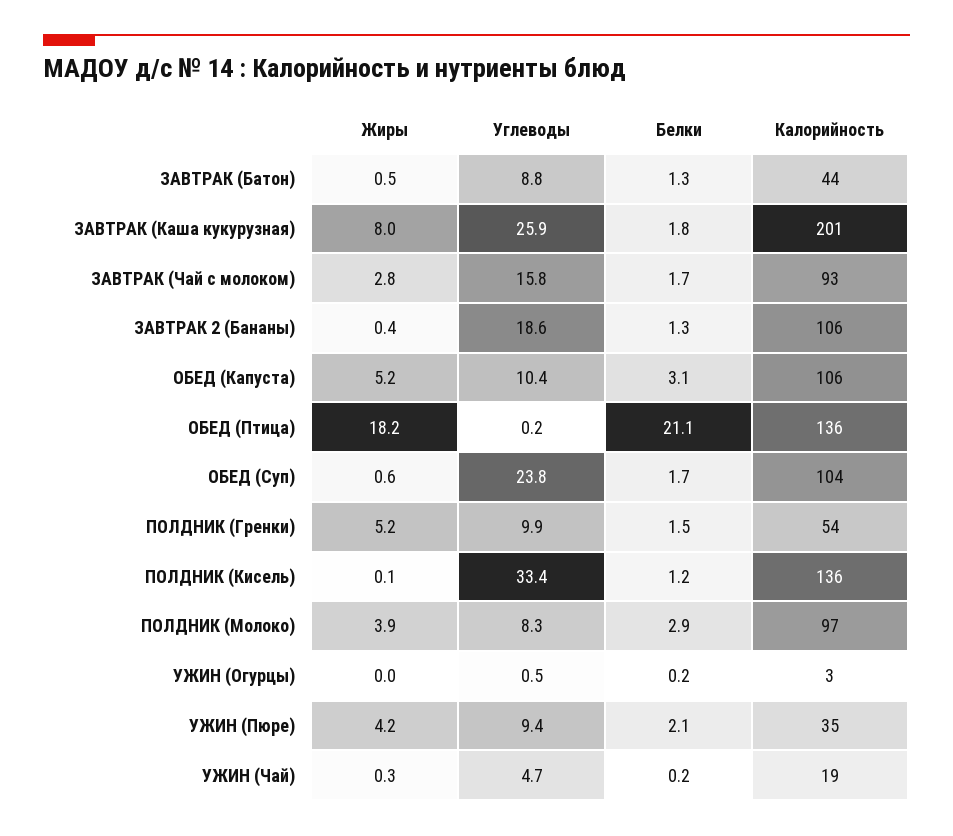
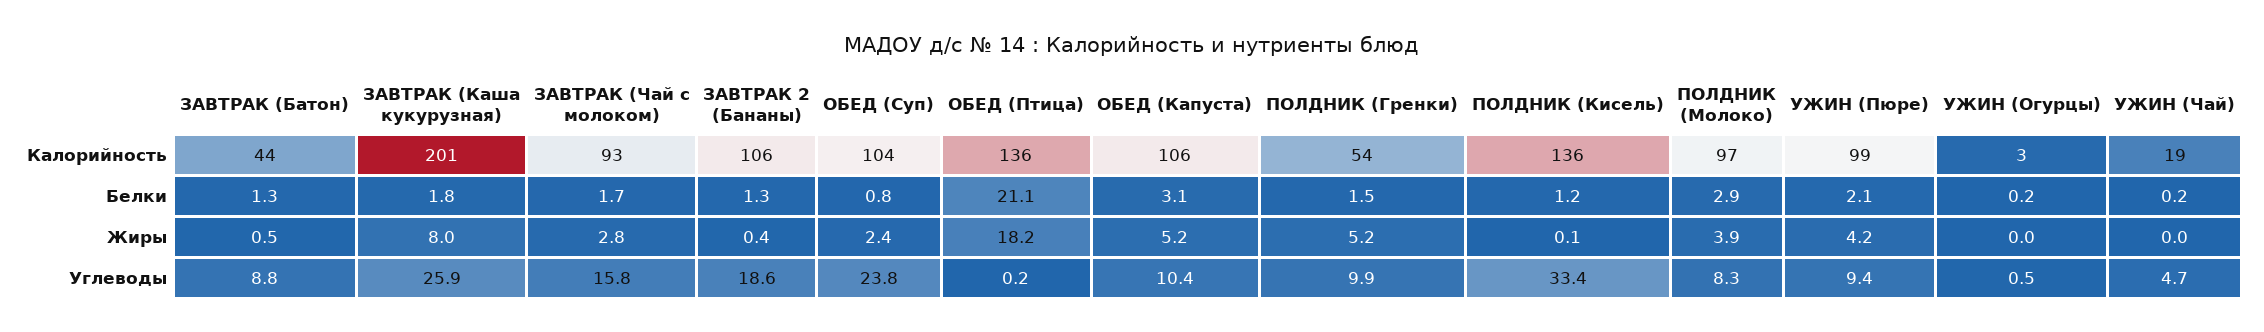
  {
    "Жиры": {
      "ЗАВТРАК (Батон)": 0.5,
      "ЗАВТРАК (Каша кукурузная)": 8,
      "ЗАВТРАК (Чай с молоком)": 2.8,
      "ЗАВТРАК 2 (Бананы)": 0.4,
      "ОБЕД (Капуста)": 5.2,
      "ОБЕД (Птица)": 18.2,
-     "ОБЕД (Суп)": 0.6,
+     "ОБЕД (Суп)": 2.4,
      "ПОЛДНИК (Гренки)": 5.2,
      "ПОЛДНИК (Кисель)": 0.1,
      "ПОЛДНИК (Молоко)": 3.9,
      "УЖИН (Огурцы)": 0,
      "УЖИН (Пюре)": 4.2,
-     "УЖИН (Чай)": 0.3
+     "УЖИН (Чай)": 0
    },
    "Углеводы": {
      "ЗАВТРАК (Батон)": 8.8,
      "ЗАВТРАК (Каша кукурузная)": 25.9,
      "ЗАВТРАК (Чай с молоком)": 15.8,
      "ЗАВТРАК 2 (Бананы)": 18.6,
      "ОБЕД (Капуста)": 10.4,
      "ОБЕД (Птица)": 0.2,
      "ОБЕД (Суп)": 23.8,
      "ПОЛДНИК (Гренки)": 9.9,
      "ПОЛДНИК (Кисель)": 33.4,
      "ПОЛДНИК (Молоко)": 8.3,
      "УЖИН (Огурцы)": 0.5,
      "УЖИН (Пюре)": 9.4,
      "УЖИН (Чай)": 4.7
    },
    "Белки": {
      "ЗАВТРАК (Батон)": 1.3,
      "ЗАВТРАК (Каша кукурузная)": 1.8,
      "ЗАВТРАК (Чай с молоком)": 1.7,
      "ЗАВТРАК 2 (Бананы)": 1.3,
      "ОБЕД (Капуста)": 3.1,
      "ОБЕД (Птица)": 21.1,
-     "ОБЕД (Суп)": 1.7,
+     "ОБЕД (Суп)": 0.8,
      "ПОЛДНИК (Гренки)": 1.5,
      "ПОЛДНИК (Кисель)": 1.2,
      "ПОЛДНИК (Молоко)": 2.9,
      "УЖИН (Огурцы)": 0.2,
      "УЖИН (Пюре)": 2.1,
      "УЖИН (Чай)": 0.2
    },
    "Калорийность": {
      "ЗАВТРАК (Батон)": 44,
      "ЗАВТРАК (Каша кукурузная)": 201,
      "ЗАВТРАК (Чай с молоком)": 93,
      "ЗАВТРАК 2 (Бананы)": 106,
      "ОБЕД (Капуста)": 106,
      "ОБЕД (Птица)": 136,
      "ОБЕД (Суп)": 104,
      "ПОЛДНИК (Гренки)": 54,
      "ПОЛДНИК (Кисель)": 136,
      "ПОЛДНИК (Молоко)": 97,
      "УЖИН (Огурцы)": 3,
-     "УЖИН (Пюре)": 35,
+     "УЖИН (Пюре)": 99,
      "УЖИН (Чай)": 19
    }
  }

